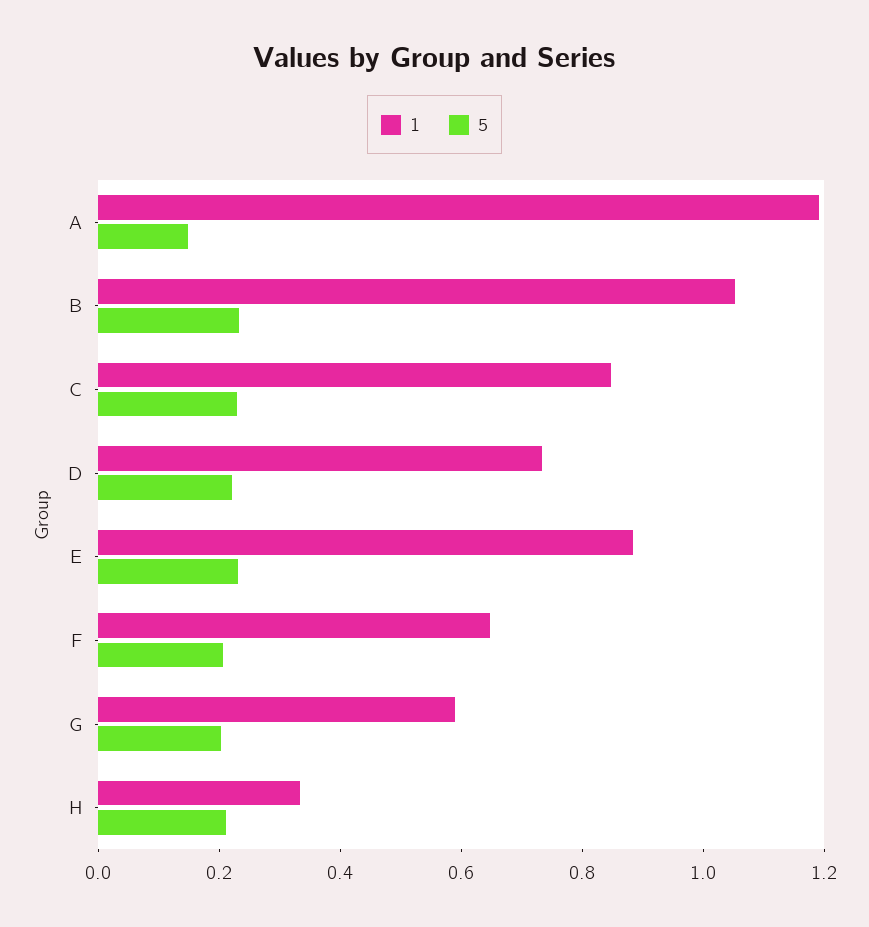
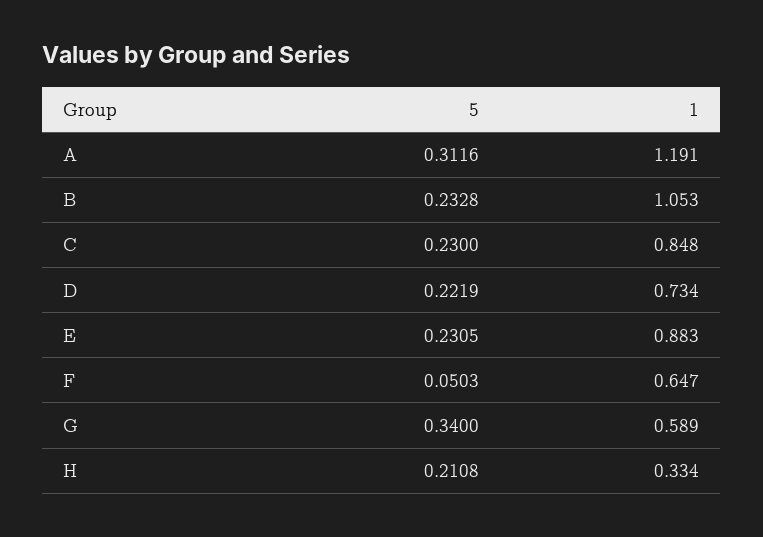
  {
    "1": {
      "A": 1.191,
      "B": 1.053,
      "C": 0.848,
      "D": 0.734,
      "E": 0.883,
      "F": 0.647,
      "G": 0.589,
      "H": 0.334
    },
    "5": {
-     "A": 0.15,
+     "A": 0.3116,
      "B": 0.2328,
      "C": 0.23,
      "D": 0.2219,
      "E": 0.2305,
-     "F": 0.2,
+     "F": 0.0503,
-     "G": 0.2,
+     "G": 0.34,
      "H": 0.2108
    }
  }

